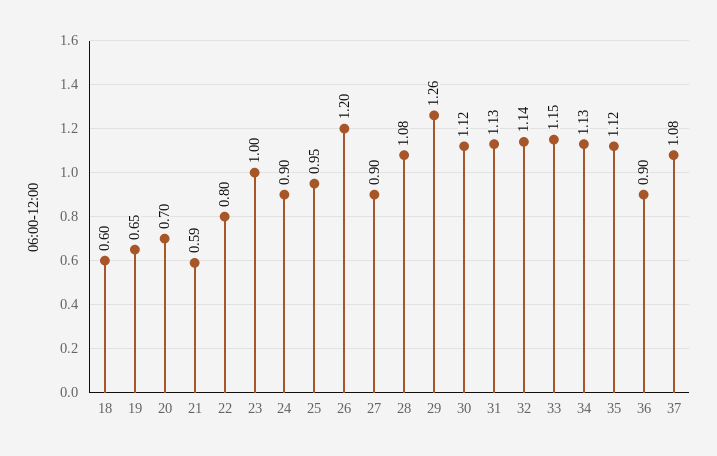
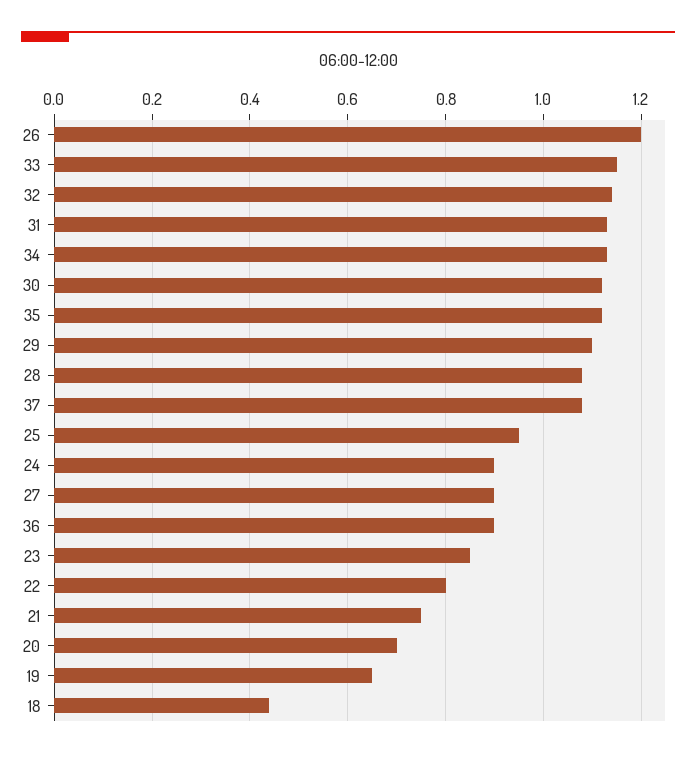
  {
-   "18": 0.6,
+   "18": 0.45,
    "19": 0.65,
    "20": 0.7,
-   "21": 0.59,
+   "21": 0.75,
    "22": 0.8,
-   "23": 1,
+   "23": 0.85,
    "24": 0.9,
    "25": 0.95,
    "26": 1.2,
    "27": 0.9,
    "28": 1.08,
-   "29": 1.26,
+   "29": 1.1,
    "30": 1.12,
    "31": 1.13,
    "32": 1.14,
    "33": 1.15,
    "34": 1.13,
    "35": 1.12,
    "36": 0.9,
    "37": 1.08
  }

